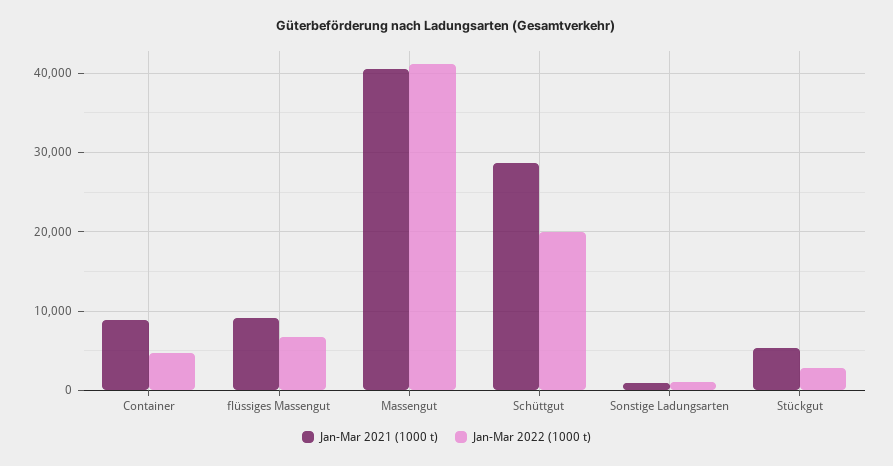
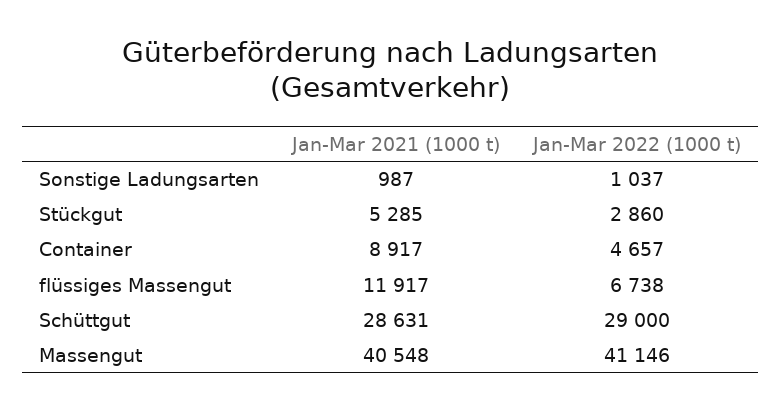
  {
    "Jan-Mar 2021 (1000 t)": {
      "Container": 8917,
-     "flüssiges Massengut": 9000,
+     "flüssiges Massengut": 11917,
      "Massengut": 40548,
      "Schüttgut": 28631,
      "Sonstige Ladungsarten": 987,
      "Stückgut": 5285
    },
    "Jan-Mar 2022 (1000 t)": {
      "Container": 4657,
      "flüssiges Massengut": 6738,
      "Massengut": 41146,
-     "Schüttgut": 20000,
+     "Schüttgut": 29000,
      "Sonstige Ladungsarten": 1037,
      "Stückgut": 2860
    }
  }

